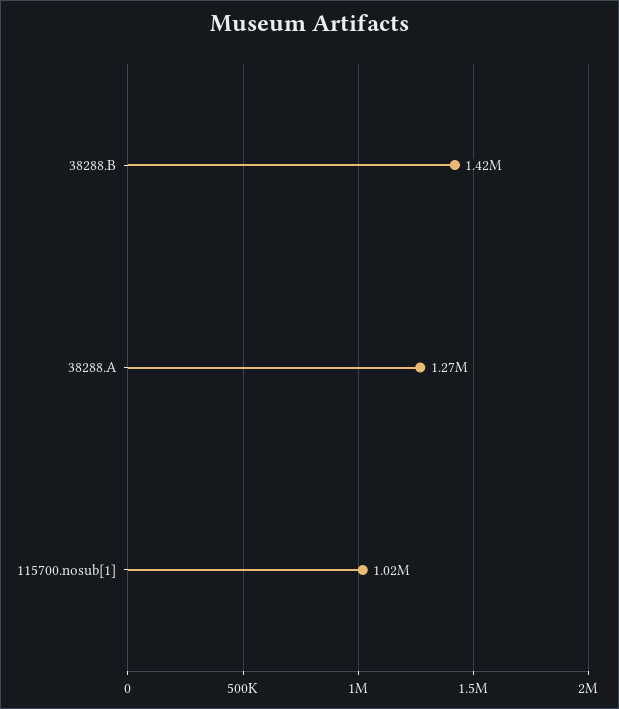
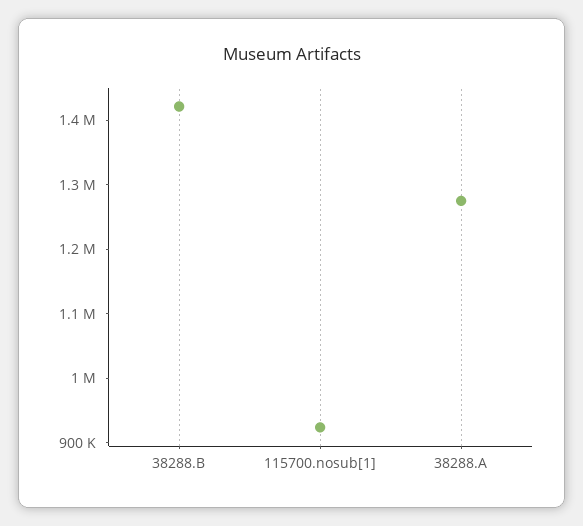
  {
    "38288.B": 1420000,
    "38288.A": 1270000,
-   "115700.nosub[1]": 1020000
+   "115700.nosub[1]": 920000
  }

